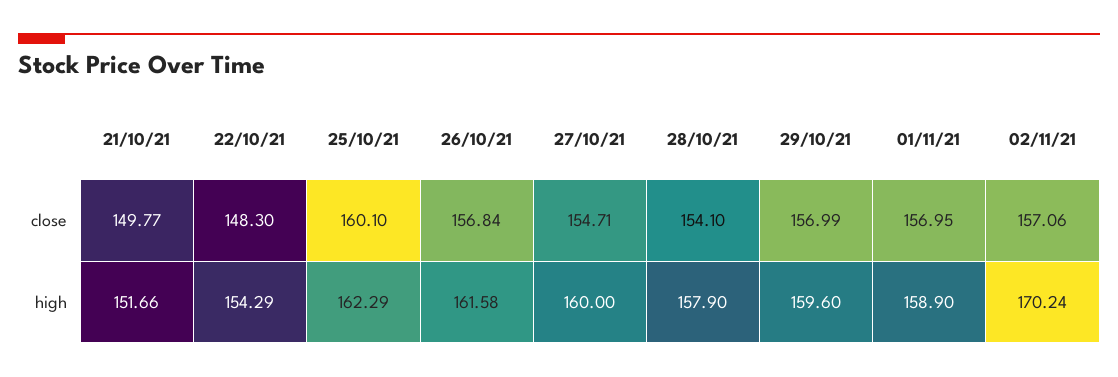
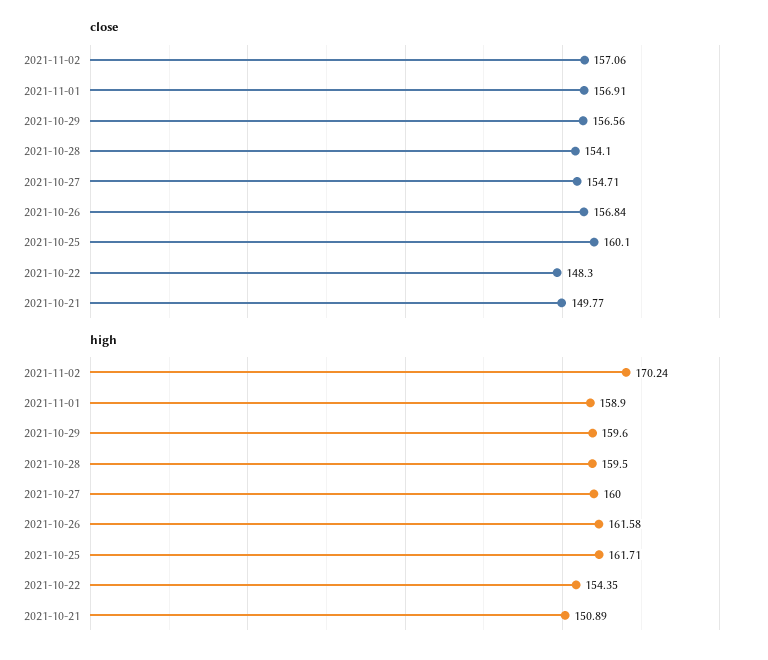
  {
    "close": {
      "21/10/21": 149.77,
      "22/10/21": 148.3,
      "25/10/21": 160.1,
      "26/10/21": 156.84,
      "27/10/21": 154.71,
      "28/10/21": 154.1,
-     "29/10/21": 156.99,
+     "29/10/21": 156.56,
-     "01/11/21": 156.95,
+     "01/11/21": 156.91,
      "02/11/21": 157.06
    },
    "high": {
-     "21/10/21": 151.66,
+     "21/10/21": 150.89,
-     "22/10/21": 154.29,
+     "22/10/21": 154.35,
-     "25/10/21": 162.29,
+     "25/10/21": 161.71,
      "26/10/21": 161.58,
      "27/10/21": 160,
-     "28/10/21": 157.9,
+     "28/10/21": 159.5,
      "29/10/21": 159.6,
      "01/11/21": 158.9,
      "02/11/21": 170.24
    }
  }

